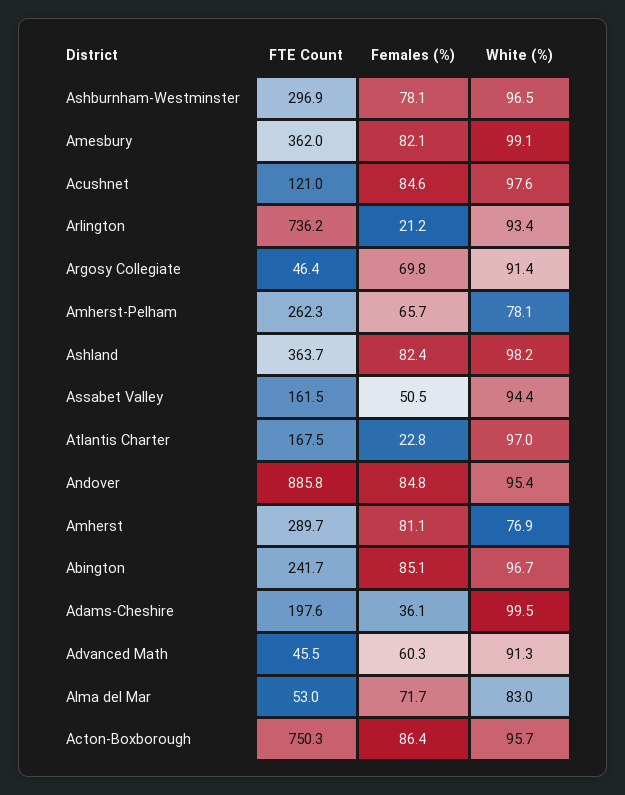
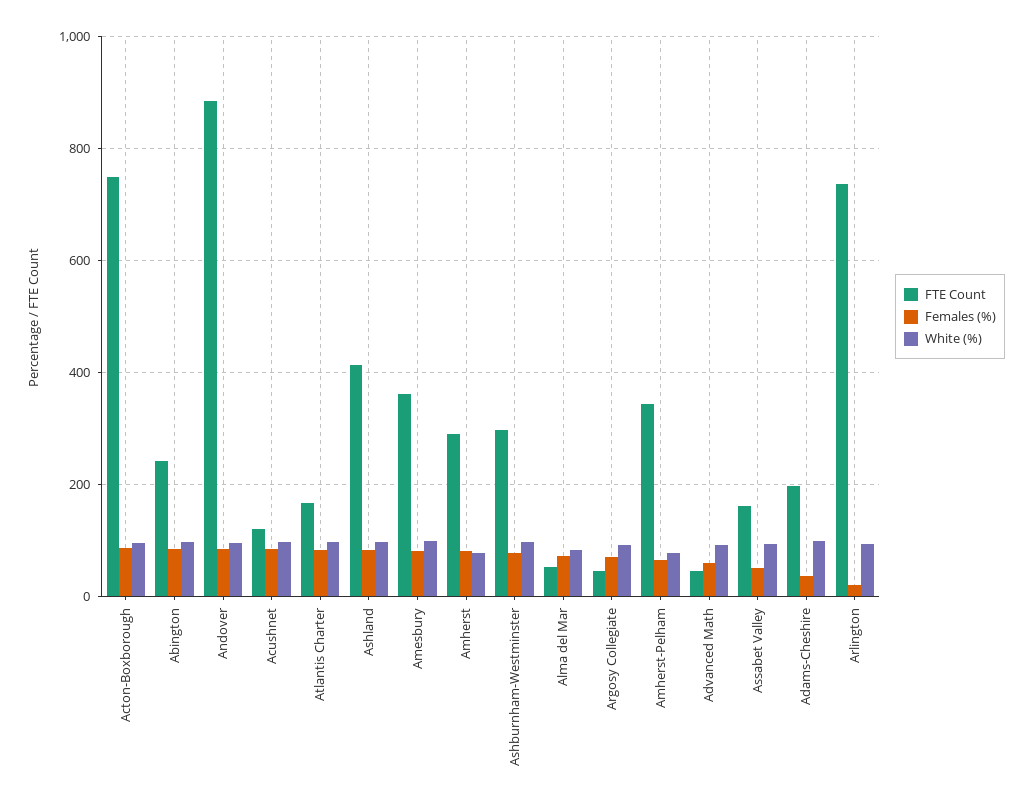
  {
    "FTE Count": {
      "Ashburnham-Westminster": 296.9,
      "Amesbury": 362,
      "Acushnet": 121,
      "Arlington": 736.2,
      "Argosy Collegiate": 46.4,
-     "Amherst-Pelham": 262.3,
+     "Amherst-Pelham": 340,
-     "Ashland": 363.7,
+     "Ashland": 420,
      "Assabet Valley": 161.5,
      "Atlantis Charter": 167.5,
      "Andover": 885.8,
      "Amherst": 289.7,
      "Abington": 241.7,
      "Adams-Cheshire": 197.6,
      "Advanced Math": 45.5,
      "Alma del Mar": 53,
      "Acton-Boxborough": 750.3
    },
    "Females (%)": {
      "Ashburnham-Westminster": 78.1,
      "Amesbury": 82.1,
      "Acushnet": 84.6,
      "Arlington": 21.2,
      "Argosy Collegiate": 69.8,
      "Amherst-Pelham": 65.7,
      "Ashland": 82.4,
      "Assabet Valley": 50.5,
-     "Atlantis Charter": 22.8,
+     "Atlantis Charter": 80,
      "Andover": 84.8,
      "Amherst": 81.1,
      "Abington": 85.1,
      "Adams-Cheshire": 36.1,
      "Advanced Math": 60.3,
      "Alma del Mar": 71.7,
      "Acton-Boxborough": 86.4
    },
    "White (%)": {
      "Ashburnham-Westminster": 96.5,
      "Amesbury": 99.1,
      "Acushnet": 97.6,
      "Arlington": 93.4,
      "Argosy Collegiate": 91.4,
      "Amherst-Pelham": 78.1,
      "Ashland": 98.2,
      "Assabet Valley": 94.4,
      "Atlantis Charter": 97,
      "Andover": 95.4,
      "Amherst": 76.9,
      "Abington": 96.7,
      "Adams-Cheshire": 99.5,
      "Advanced Math": 91.3,
      "Alma del Mar": 83,
      "Acton-Boxborough": 95.7
    }
  }

